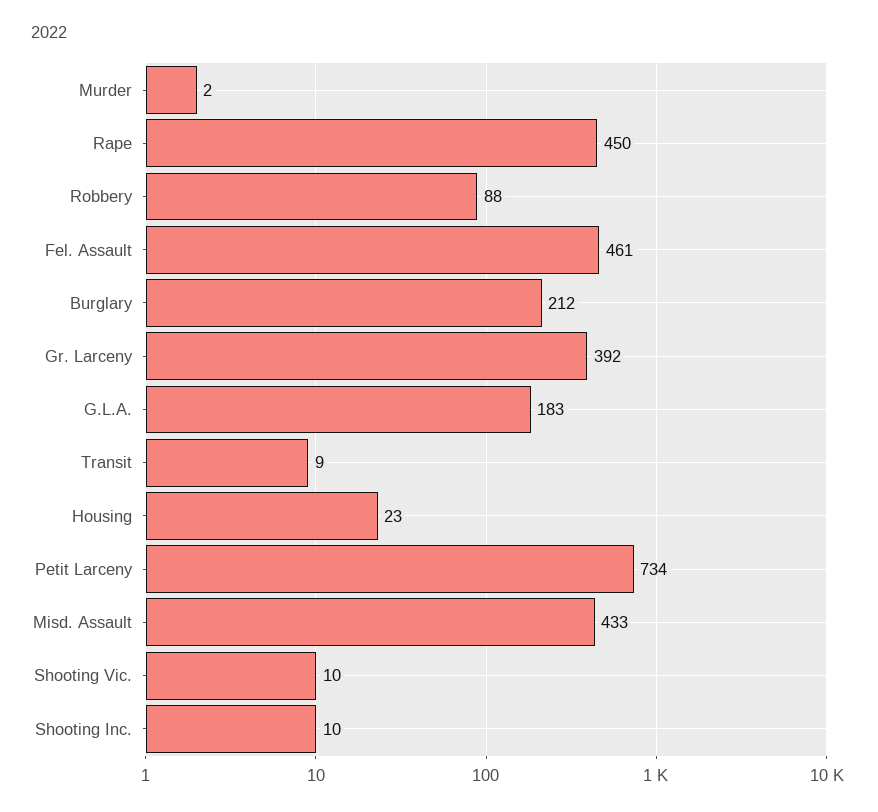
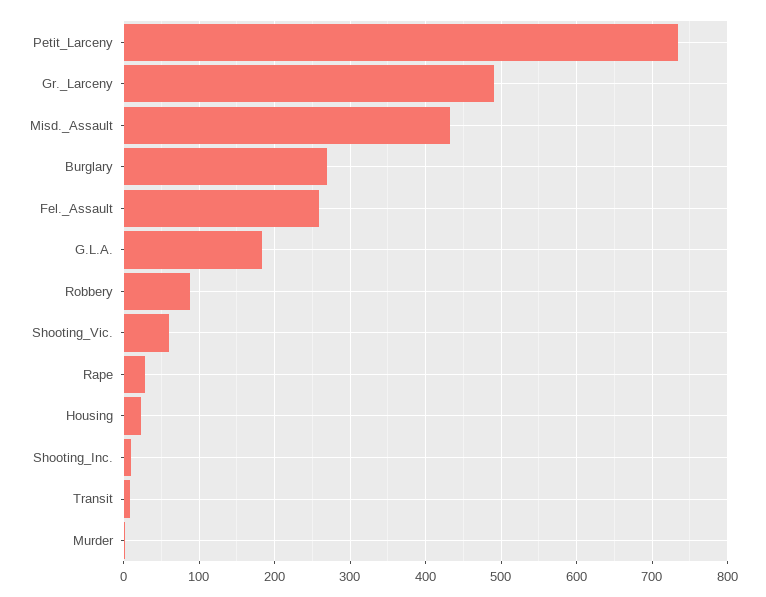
  {
    "Murder": 2,
-   "Rape": 450,
+   "Rape": 30,
    "Robbery": 88,
-   "Fel. Assault": 461,
+   "Fel. Assault": 260,
-   "Burglary": 212,
+   "Burglary": 270,
-   "Gr. Larceny": 392,
+   "Gr. Larceny": 490,
    "G.L.A.": 183,
    "Transit": 9,
    "Housing": 23,
    "Petit Larceny": 734,
    "Misd. Assault": 433,
-   "Shooting Vic.": 10,
+   "Shooting Vic.": 60,
    "Shooting Inc.": 10
  }

